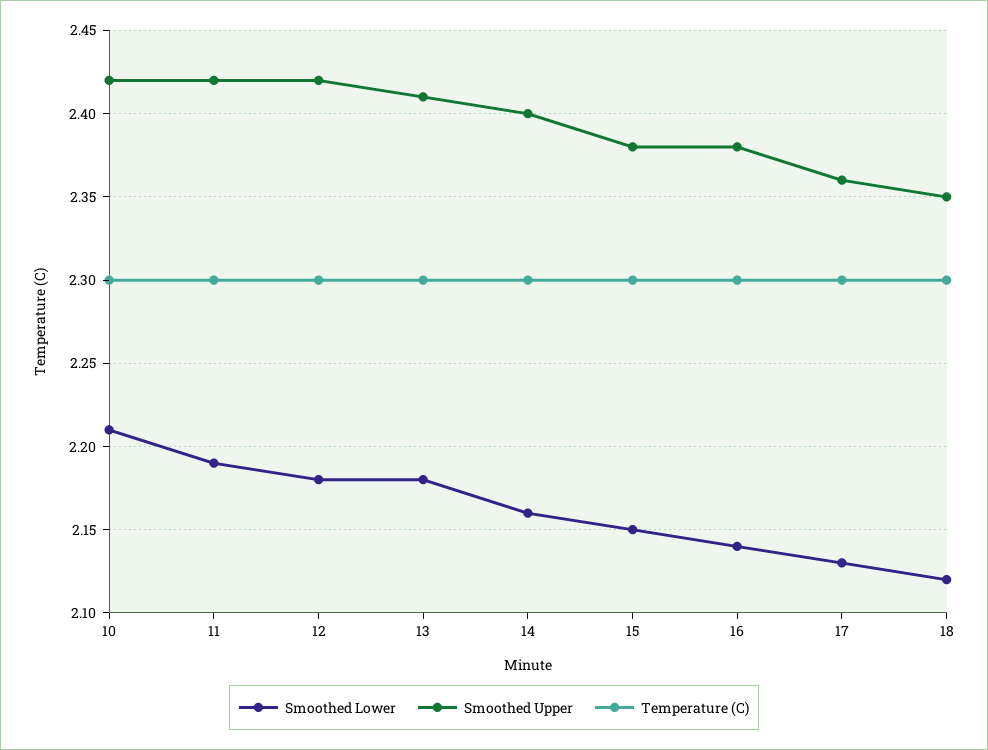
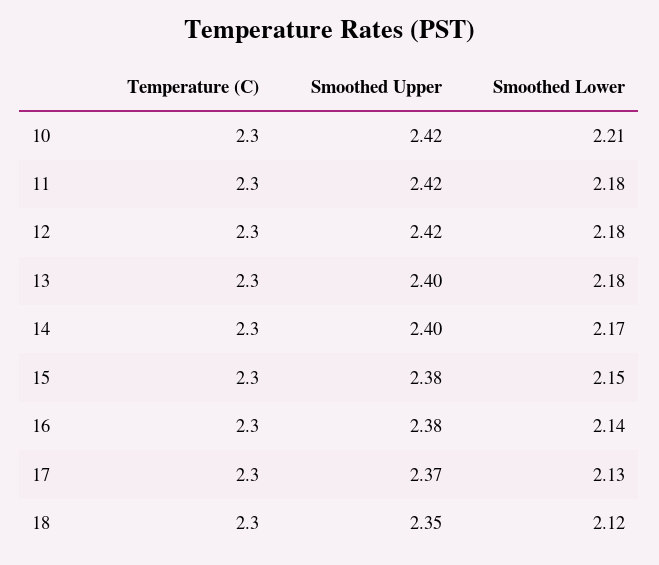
  {
    "Smoothed Lower": {
      "10": 2.21,
-     "11": 2.19,
+     "11": 2.18,
      "12": 2.18,
      "13": 2.18,
-     "14": 2.16,
+     "14": 2.17,
      "15": 2.15,
      "16": 2.14,
      "17": 2.13,
      "18": 2.12
    },
    "Smoothed Upper": {
      "10": 2.42,
      "11": 2.42,
      "12": 2.42,
-     "13": 2.41,
+     "13": 2.4,
      "14": 2.4,
      "15": 2.38,
      "16": 2.38,
-     "17": 2.36,
+     "17": 2.37,
      "18": 2.35
    },
    "Temperature (C)": {
      "10": 2.3,
      "11": 2.3,
      "12": 2.3,
      "13": 2.3,
      "14": 2.3,
      "15": 2.3,
      "16": 2.3,
      "17": 2.3,
      "18": 2.3
    }
  }

